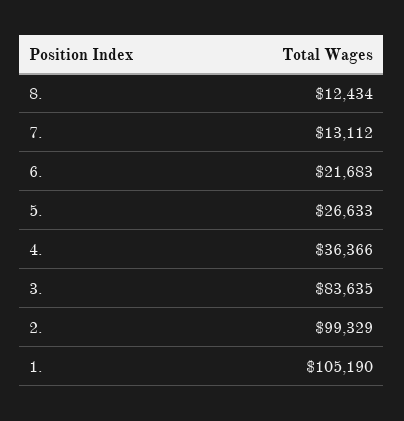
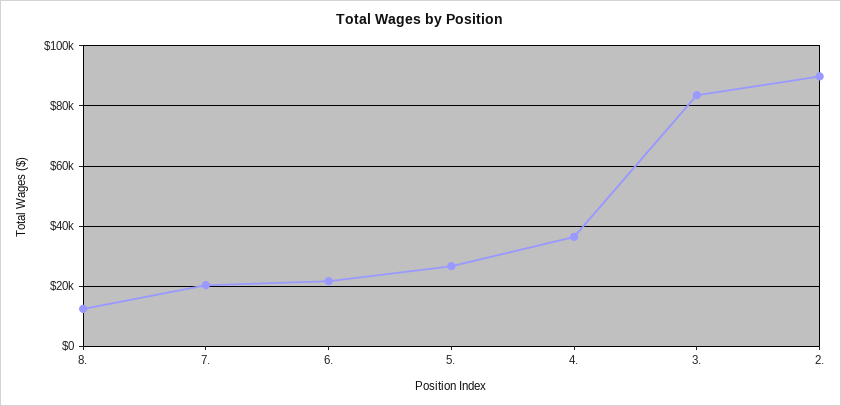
  {
    "8.": 12434,
-   "7.": 13112,
+   "7.": 20000,
    "6.": 21683,
    "5.": 26633,
    "4.": 36366,
    "3.": 83635,
-   "2.": 99329,
+   "2.": 90000
-   "1.": 105190
  }

